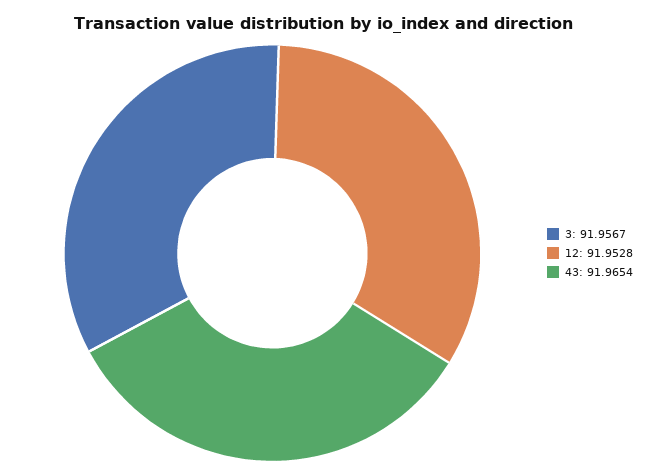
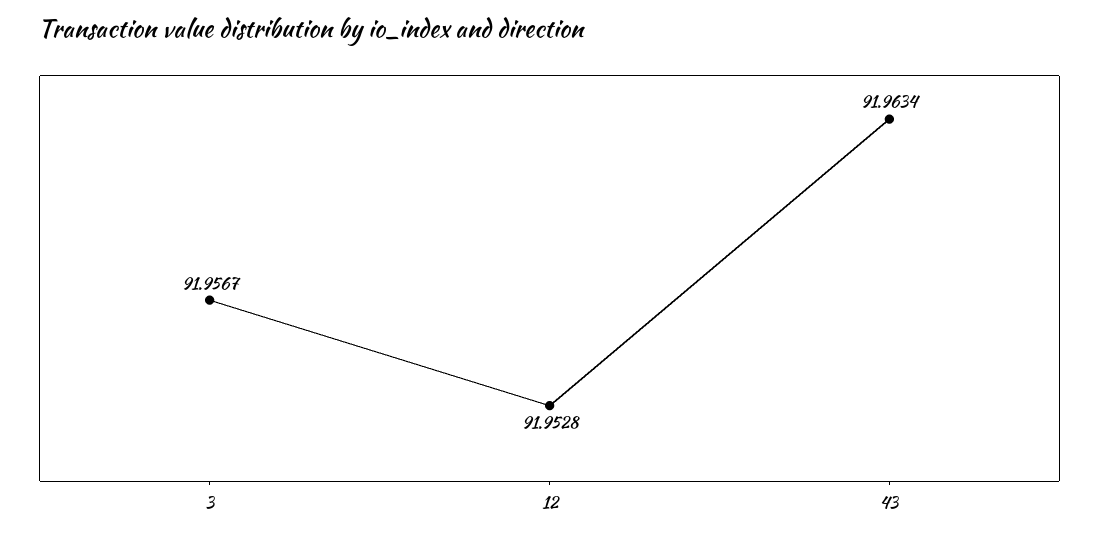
  {
    "3": 91.9567,
    "12": 91.9528,
-   "43": 91.9654
+   "43": 91.9634
  }

